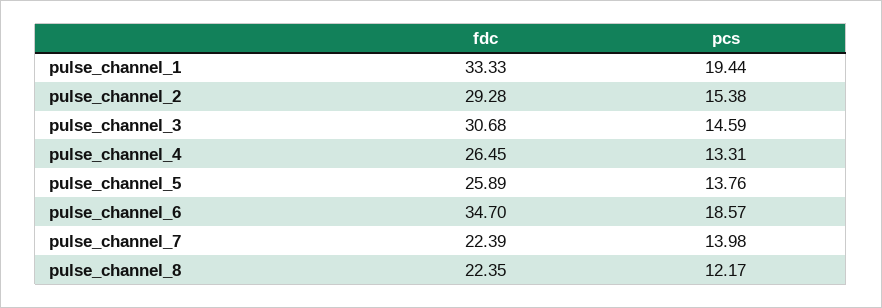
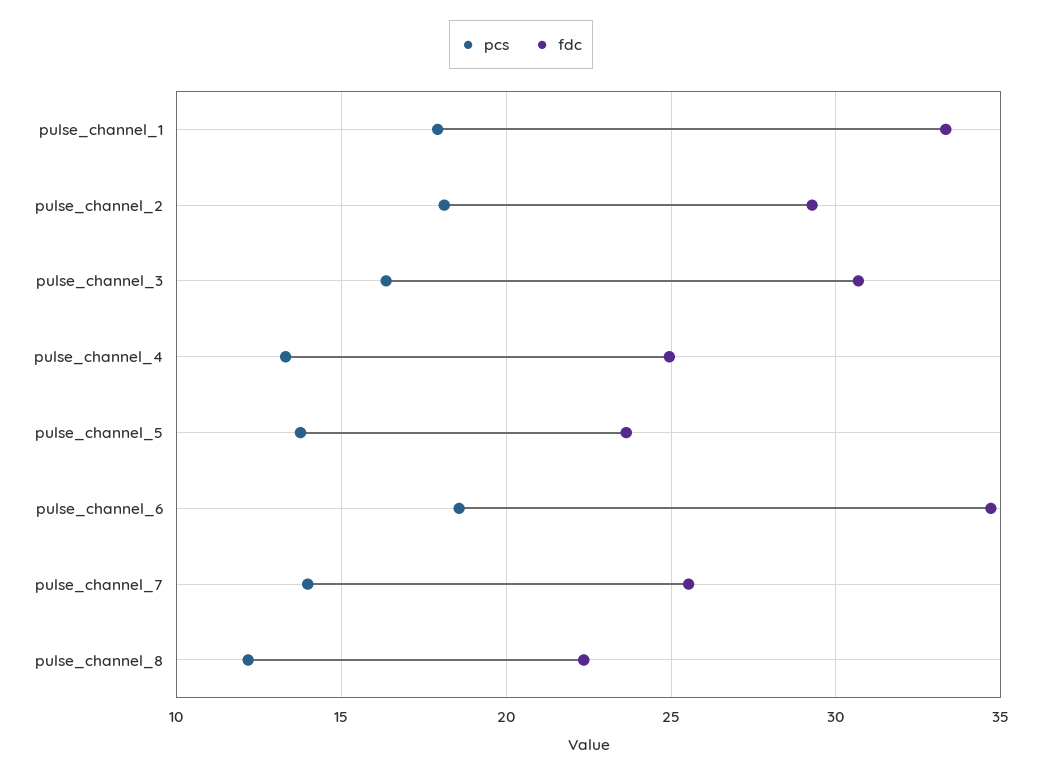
  {
    "fdc": {
      "pulse_channel_1": 33.33,
      "pulse_channel_2": 29.28,
      "pulse_channel_3": 30.68,
-     "pulse_channel_4": 26.45,
+     "pulse_channel_4": 25,
-     "pulse_channel_5": 25.89,
+     "pulse_channel_5": 23.5,
      "pulse_channel_6": 34.7,
-     "pulse_channel_7": 22.39,
+     "pulse_channel_7": 25.5,
      "pulse_channel_8": 22.35
    },
    "pcs": {
-     "pulse_channel_1": 19.44,
+     "pulse_channel_1": 18,
-     "pulse_channel_2": 15.38,
+     "pulse_channel_2": 18,
-     "pulse_channel_3": 14.59,
+     "pulse_channel_3": 16.5,
      "pulse_channel_4": 13.31,
      "pulse_channel_5": 13.76,
      "pulse_channel_6": 18.57,
      "pulse_channel_7": 13.98,
      "pulse_channel_8": 12.17
    }
  }

